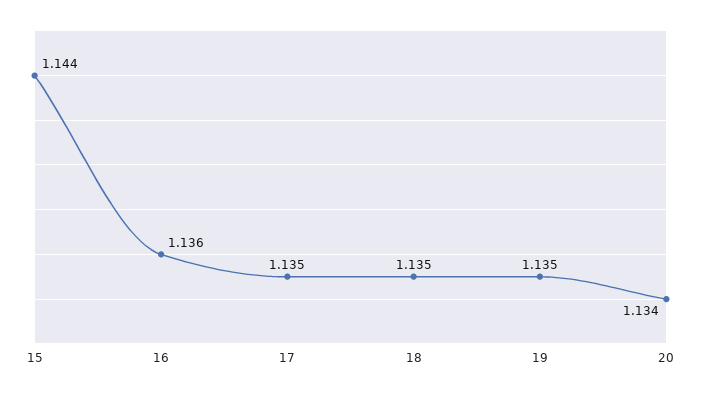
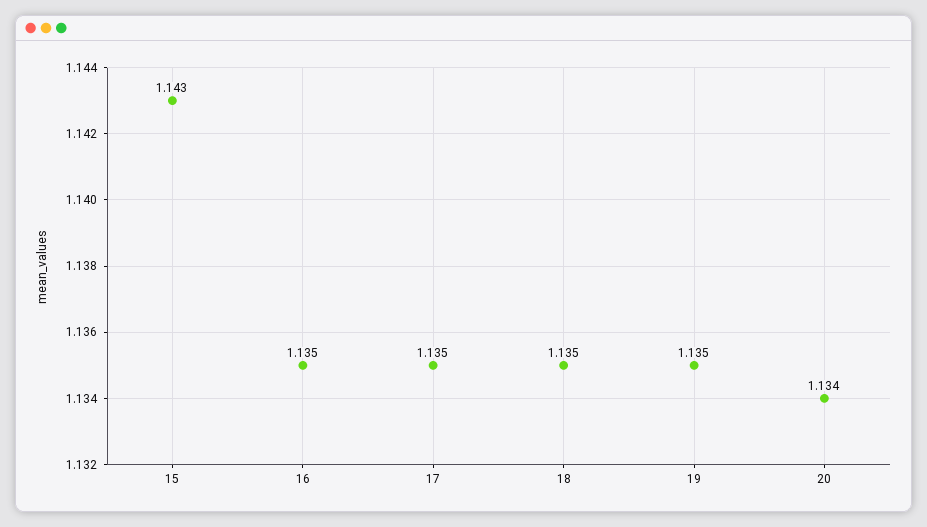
  {
-   "15": 1.144,
+   "15": 1.143,
-   "16": 1.136,
+   "16": 1.135,
    "17": 1.135,
    "18": 1.135,
    "19": 1.135,
    "20": 1.134
  }

